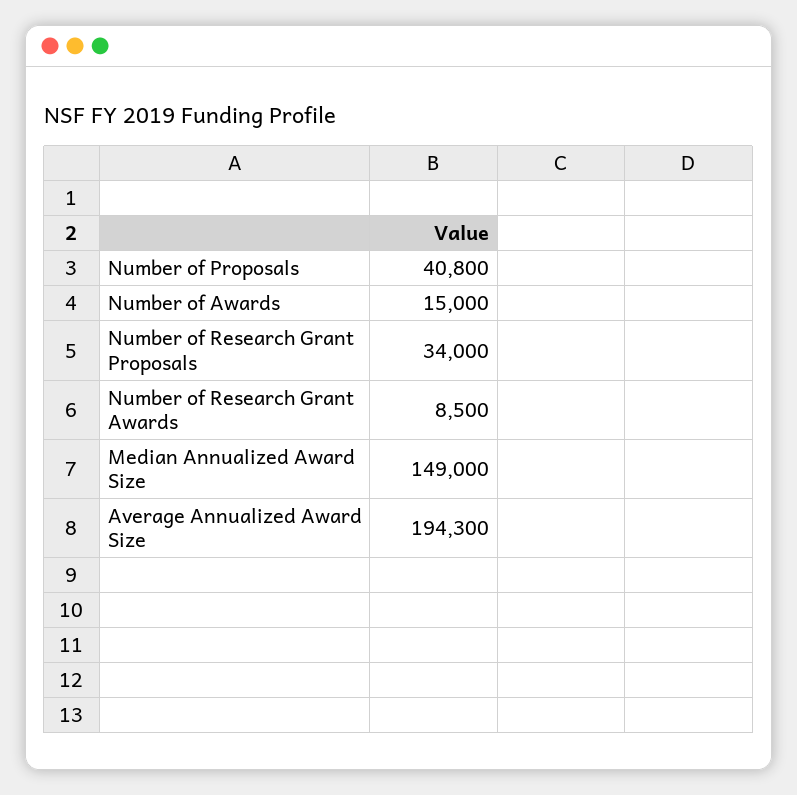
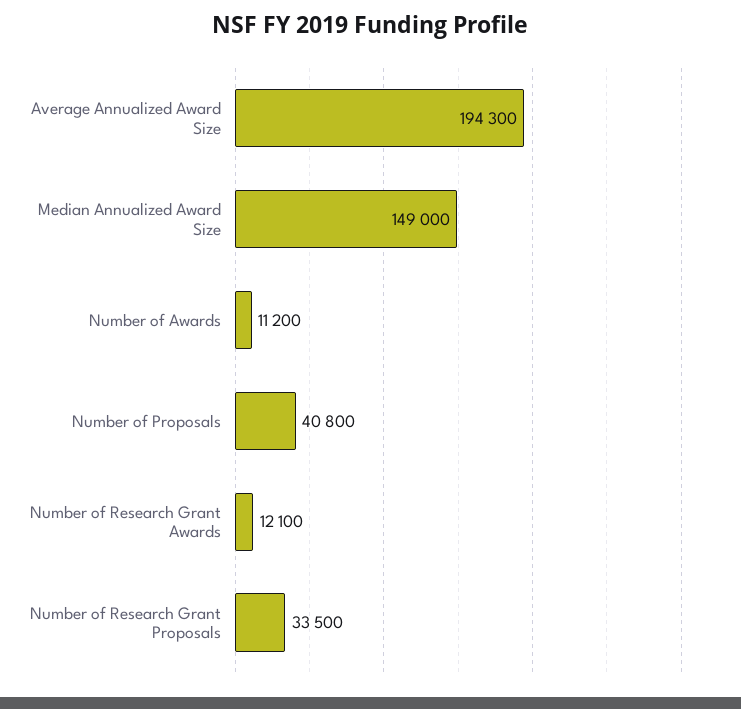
  {
    "Number of Proposals": 40800,
-   "Number of Awards": 15000,
+   "Number of Awards": 11200,
-   "Number of Research Grant Proposals": 34000,
+   "Number of Research Grant Proposals": 33500,
-   "Number of Research Grant Awards": 8500,
+   "Number of Research Grant Awards": 12100,
    "Median Annualized Award Size": 149000,
    "Average Annualized Award Size": 194300
  }

